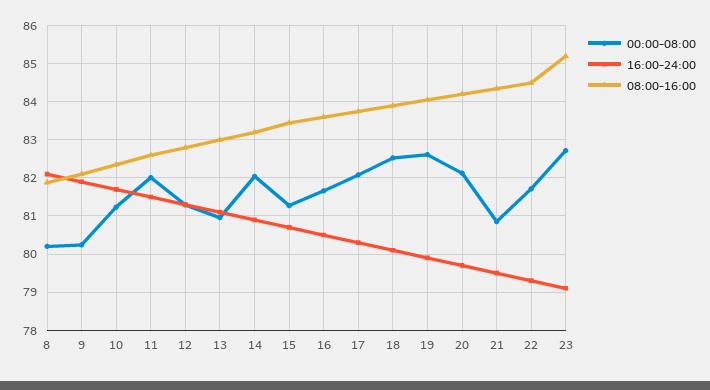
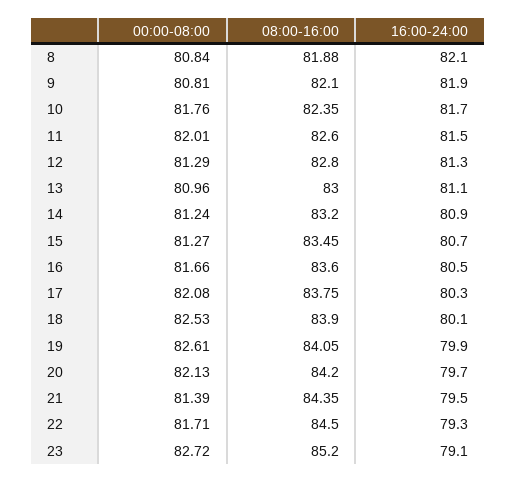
  {
    "00:00-08:00": {
-     "8": 80.2,
+     "8": 80.84,
-     "9": 80.2,
+     "9": 80.81,
-     "10": 81.2,
+     "10": 81.76,
      "11": 82.01,
      "12": 81.29,
      "13": 80.96,
-     "14": 82,
+     "14": 81.24,
      "15": 81.27,
      "16": 81.66,
      "17": 82.08,
      "18": 82.53,
      "19": 82.61,
      "20": 82.13,
-     "21": 80.8,
+     "21": 81.39,
      "22": 81.71,
      "23": 82.72
    },
    "16:00-24:00": {
      "8": 82.1,
      "9": 81.9,
      "10": 81.7,
      "11": 81.5,
      "12": 81.3,
      "13": 81.1,
      "14": 80.9,
      "15": 80.7,
      "16": 80.5,
      "17": 80.3,
      "18": 80.1,
      "19": 79.9,
      "20": 79.7,
      "21": 79.5,
      "22": 79.3,
      "23": 79.1
    },
    "08:00-16:00": {
      "8": 81.88,
      "9": 82.1,
      "10": 82.35,
      "11": 82.6,
      "12": 82.8,
      "13": 83,
      "14": 83.2,
      "15": 83.45,
      "16": 83.6,
      "17": 83.75,
      "18": 83.9,
      "19": 84.05,
      "20": 84.2,
      "21": 84.35,
      "22": 84.5,
      "23": 85.2
    }
  }

